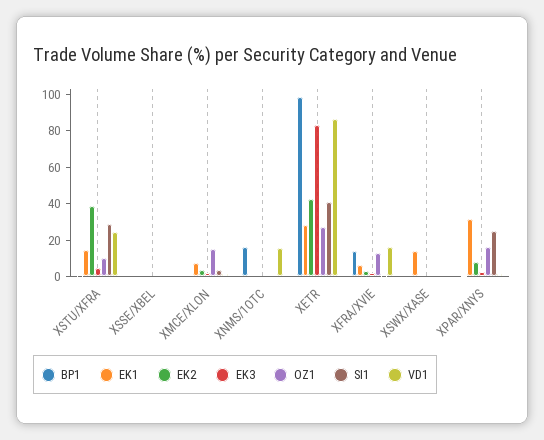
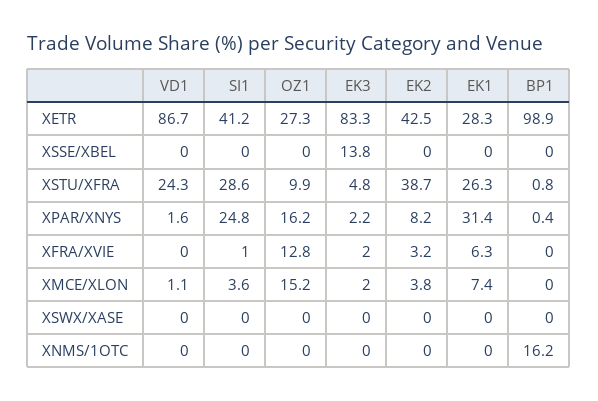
  {
    "BP1": {
      "XSTU/XFRA": 0.8,
      "XSSE/XBEL": 0,
      "XMCE/XLON": 0,
      "XNMS/1OTC": 16.2,
      "XETR": 98.9,
-     "XFRA/XVIE": 15,
+     "XFRA/XVIE": 0,
      "XSWX/XASE": 0,
      "XPAR/XNYS": 0.4
    },
    "EK1": {
-     "XSTU/XFRA": 15,
+     "XSTU/XFRA": 26.3,
      "XSSE/XBEL": 0,
      "XMCE/XLON": 7.4,
      "XNMS/1OTC": 0,
      "XETR": 28.3,
      "XFRA/XVIE": 6.3,
-     "XSWX/XASE": 15,
+     "XSWX/XASE": 0,
      "XPAR/XNYS": 31.4
    },
    "EK2": {
      "XSTU/XFRA": 38.7,
      "XSSE/XBEL": 0,
      "XMCE/XLON": 3.8,
      "XNMS/1OTC": 0,
      "XETR": 42.5,
      "XFRA/XVIE": 3.2,
      "XSWX/XASE": 0,
      "XPAR/XNYS": 8.2
    },
    "EK3": {
      "XSTU/XFRA": 4.8,
-     "XSSE/XBEL": 0,
+     "XSSE/XBEL": 13.8,
      "XMCE/XLON": 2,
      "XNMS/1OTC": 0,
      "XETR": 83.3,
      "XFRA/XVIE": 2,
      "XSWX/XASE": 0,
      "XPAR/XNYS": 2.2
    },
    "OZ1": {
      "XSTU/XFRA": 9.9,
      "XSSE/XBEL": 0,
      "XMCE/XLON": 15.2,
      "XNMS/1OTC": 0,
      "XETR": 27.3,
      "XFRA/XVIE": 12.8,
      "XSWX/XASE": 0,
      "XPAR/XNYS": 16.2
    },
    "SI1": {
      "XSTU/XFRA": 28.6,
      "XSSE/XBEL": 0,
      "XMCE/XLON": 3.6,
      "XNMS/1OTC": 0,
      "XETR": 41.2,
      "XFRA/XVIE": 1,
      "XSWX/XASE": 0,
      "XPAR/XNYS": 24.8
    },
    "VD1": {
      "XSTU/XFRA": 24.3,
      "XSSE/XBEL": 0,
      "XMCE/XLON": 1.1,
-     "XNMS/1OTC": 15,
+     "XNMS/1OTC": 0,
      "XETR": 86.7,
-     "XFRA/XVIE": 15,
+     "XFRA/XVIE": 0,
      "XSWX/XASE": 0,
      "XPAR/XNYS": 1.6
    }
  }

